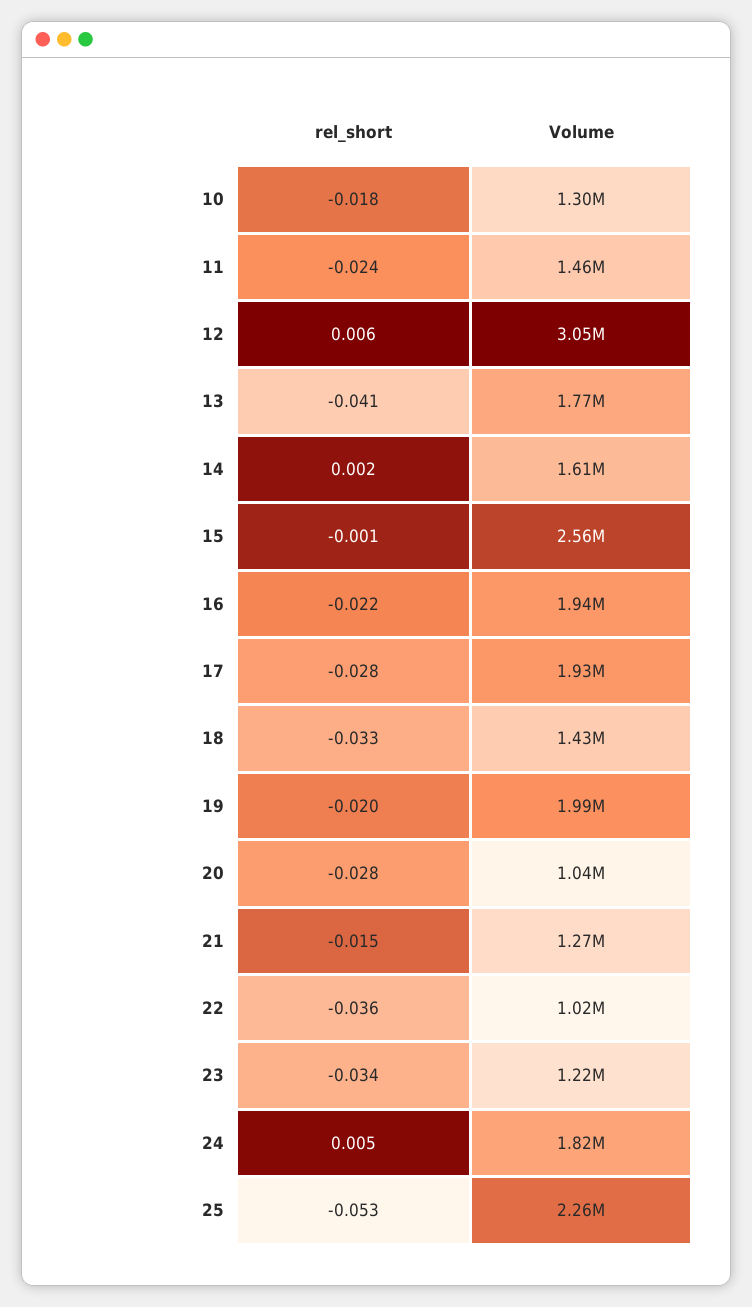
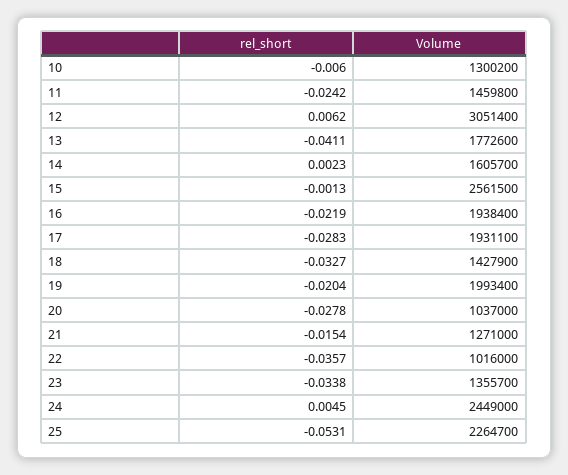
  {
    "rel_short": {
-     "10": -0.018,
+     "10": -0.006,
      "11": -0.0242,
      "12": 0.0062,
      "13": -0.0411,
      "14": 0.0023,
      "15": -0.0013,
      "16": -0.0219,
      "17": -0.0283,
      "18": -0.0327,
      "19": -0.0204,
      "20": -0.0278,
      "21": -0.0154,
      "22": -0.0357,
      "23": -0.0338,
      "24": 0.0045,
      "25": -0.0531
    },
    "Volume": {
      "10": 1300200,
      "11": 1459800,
      "12": 3051400,
      "13": 1772600,
      "14": 1605700,
      "15": 2561500,
      "16": 1938400,
      "17": 1931100,
      "18": 1427900,
      "19": 1993400,
      "20": 1037000,
      "21": 1271000,
      "22": 1016000,
-     "23": 1220000,
+     "23": 1355700,
-     "24": 1820000,
+     "24": 2449000,
      "25": 2264700
    }
  }

